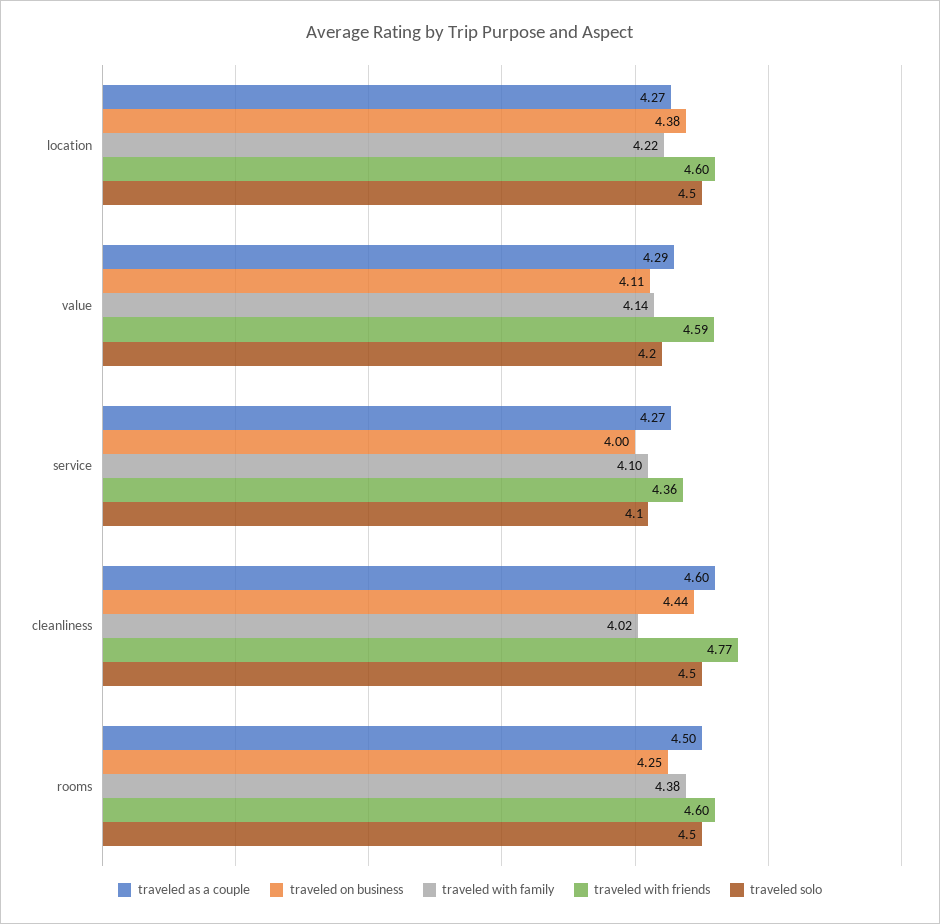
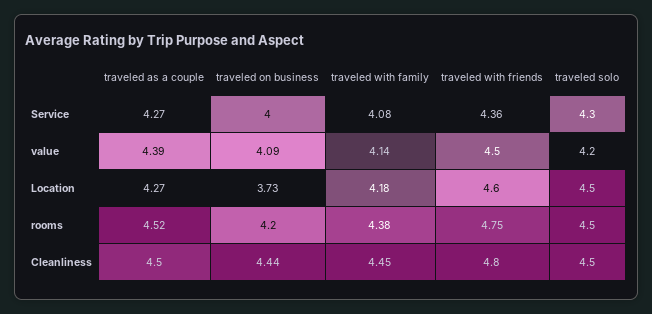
  {
    "traveled as a couple": {
      "location": 4.27,
-     "value": 4.29,
+     "value": 4.39,
      "service": 4.27,
-     "cleanliness": 4.6,
+     "cleanliness": 4.5,
-     "rooms": 4.5
+     "rooms": 4.52
    },
    "traveled on business": {
-     "location": 4.38,
+     "location": 3.73,
-     "value": 4.11,
+     "value": 4.09,
      "service": 4,
      "cleanliness": 4.44,
-     "rooms": 4.25
+     "rooms": 4.2
    },
    "traveled with family": {
-     "location": 4.22,
+     "location": 4.18,
      "value": 4.14,
-     "service": 4.1,
+     "service": 4.08,
-     "cleanliness": 4.02,
+     "cleanliness": 4.45,
      "rooms": 4.38
    },
    "traveled with friends": {
      "location": 4.6,
-     "value": 4.59,
+     "value": 4.5,
      "service": 4.36,
-     "cleanliness": 4.77,
+     "cleanliness": 4.8,
-     "rooms": 4.6
+     "rooms": 4.75
    },
    "traveled solo": {
      "location": 4.5,
      "value": 4.2,
-     "service": 4.1,
+     "service": 4.3,
      "cleanliness": 4.5,
      "rooms": 4.5
    }
  }

